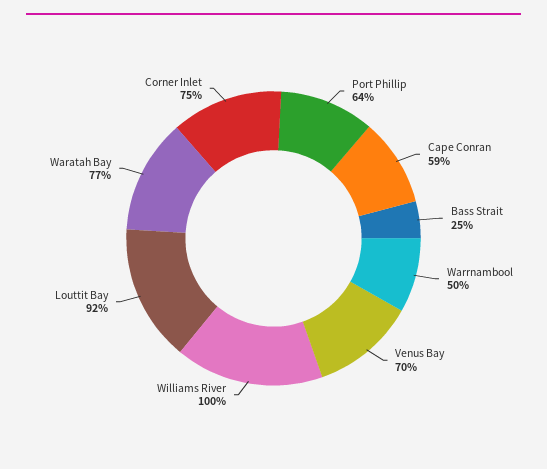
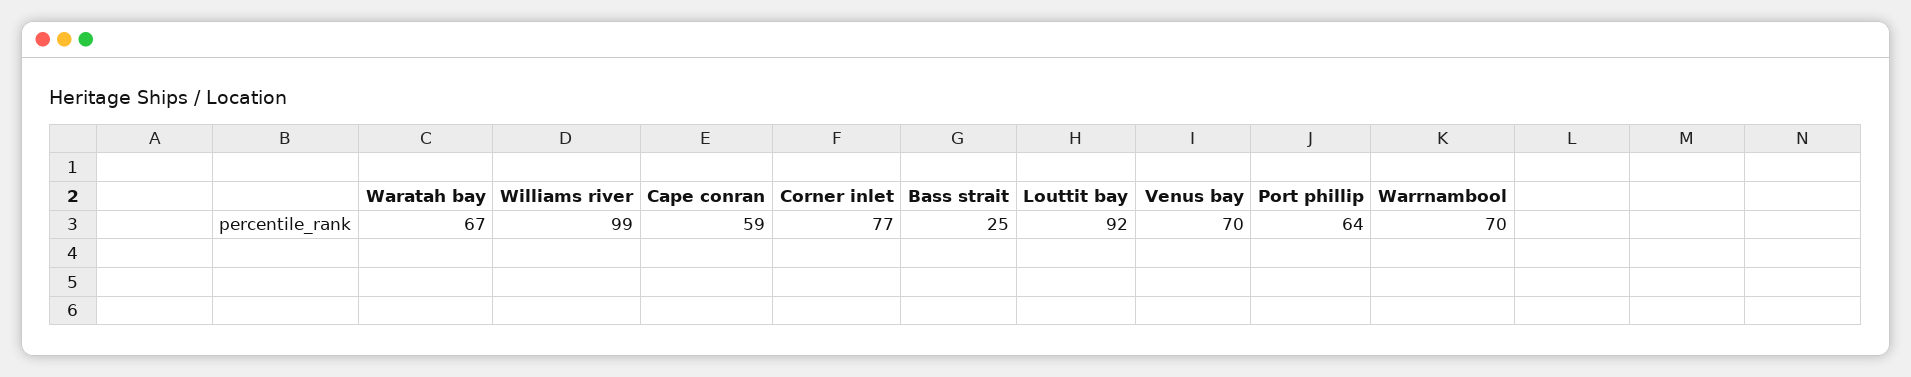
  {
    "Port Phillip": 64,
    "Cape Conran": 59,
    "Bass Strait": 25,
-   "Warrnambool": 50,
+   "Warrnambool": 70,
    "Venus Bay": 70,
-   "Williams River": 100,
+   "Williams River": 99,
    "Louttit Bay": 92,
-   "Waratah Bay": 77,
+   "Waratah Bay": 67,
-   "Corner Inlet": 75
+   "Corner Inlet": 77
  }

